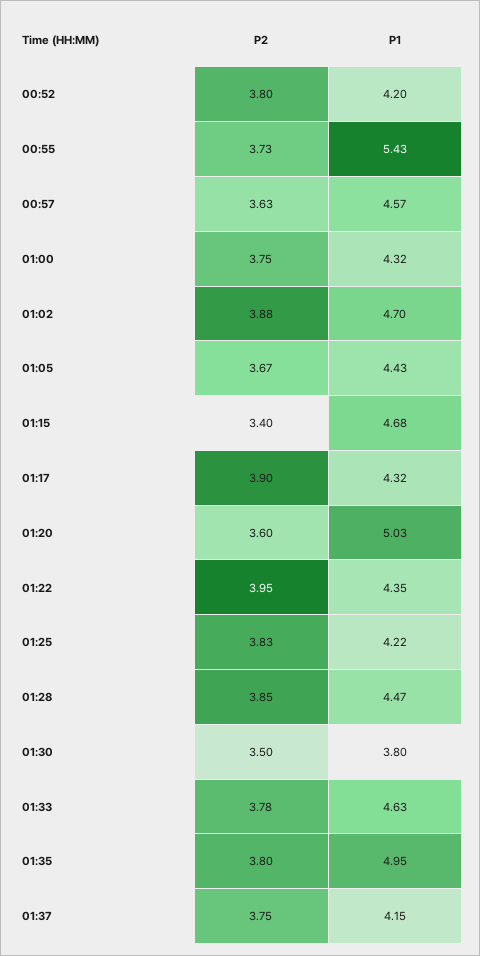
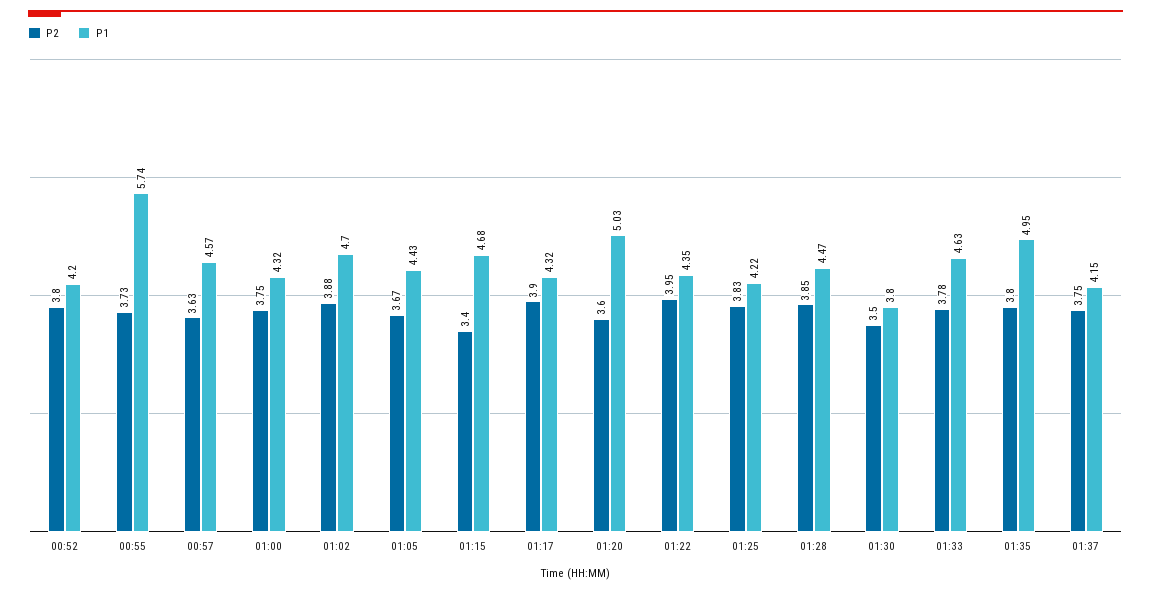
  {
    "P2": {
      "00:52": 3.8,
      "00:55": 3.73,
      "00:57": 3.63,
      "01:00": 3.75,
      "01:02": 3.88,
      "01:05": 3.67,
      "01:15": 3.4,
      "01:17": 3.9,
      "01:20": 3.6,
      "01:22": 3.95,
      "01:25": 3.83,
      "01:28": 3.85,
      "01:30": 3.5,
      "01:33": 3.78,
      "01:35": 3.8,
      "01:37": 3.75
    },
    "P1": {
      "00:52": 4.2,
-     "00:55": 5.43,
+     "00:55": 5.74,
      "00:57": 4.57,
      "01:00": 4.32,
      "01:02": 4.7,
      "01:05": 4.43,
      "01:15": 4.68,
      "01:17": 4.32,
      "01:20": 5.03,
      "01:22": 4.35,
      "01:25": 4.22,
      "01:28": 4.47,
      "01:30": 3.8,
      "01:33": 4.63,
      "01:35": 4.95,
      "01:37": 4.15
    }
  }

